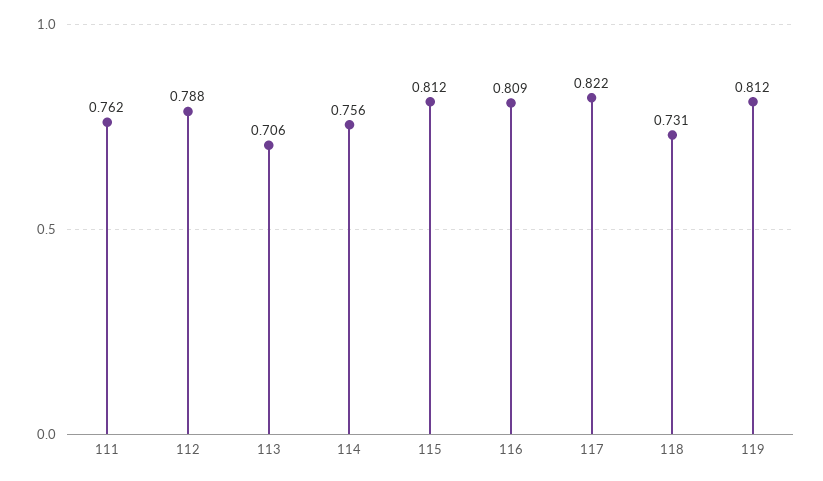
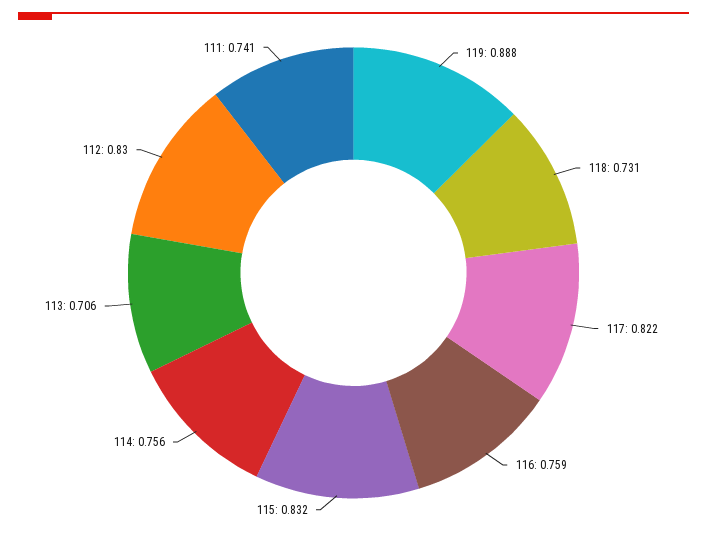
  {
-   "111": 0.762,
+   "111": 0.741,
-   "112": 0.788,
+   "112": 0.83,
    "113": 0.706,
    "114": 0.756,
-   "115": 0.812,
+   "115": 0.832,
-   "116": 0.809,
+   "116": 0.759,
    "117": 0.822,
    "118": 0.731,
-   "119": 0.812
+   "119": 0.888
  }

